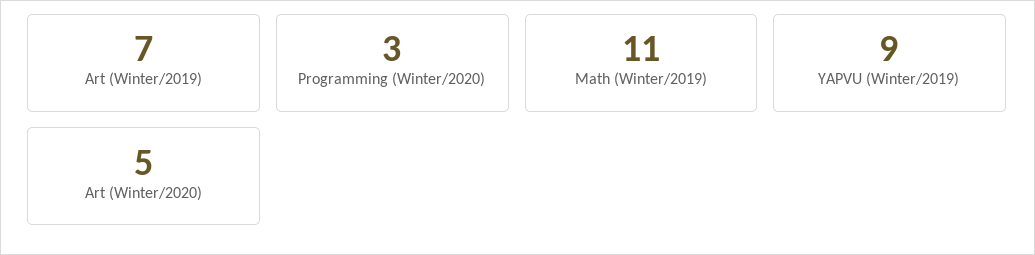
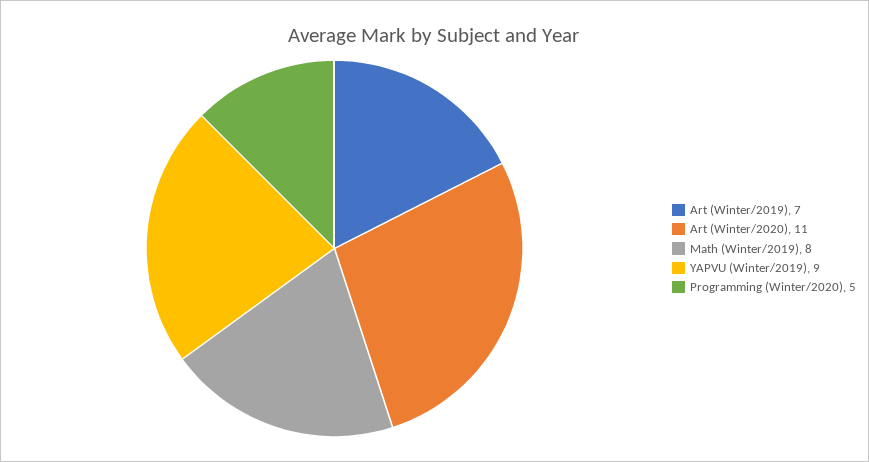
  {
    "Art (Winter/2019)": 7,
-   "Programming (Winter/2020)": 3,
+   "Programming (Winter/2020)": 5,
-   "Math (Winter/2019)": 11,
+   "Math (Winter/2019)": 8,
    "YAPVU (Winter/2019)": 9,
-   "Art (Winter/2020)": 5
+   "Art (Winter/2020)": 11
  }

